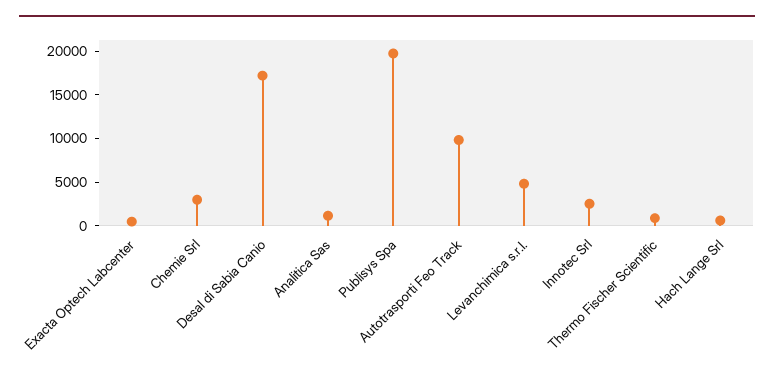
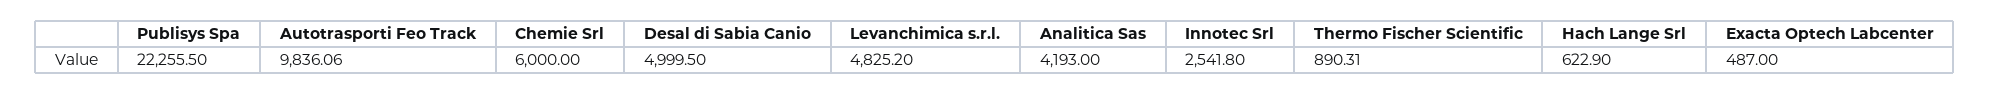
  {
    "Exacta Optech Labcenter": 487,
-   "Chemie Srl": 3000,
+   "Chemie Srl": 6000,
-   "Desal di Sabia Canio": 17000,
+   "Desal di Sabia Canio": 4999.5,
-   "Analitica Sas": 1000,
+   "Analitica Sas": 4193,
-   "Publisys Spa": 20000,
+   "Publisys Spa": 22255.5,
    "Autotrasporti Feo Track": 9836.06,
    "Levanchimica s.r.l.": 4825.2,
    "Innotec Srl": 2541.8,
    "Thermo Fischer Scientific": 890.31,
    "Hach Lange Srl": 622.9
  }

